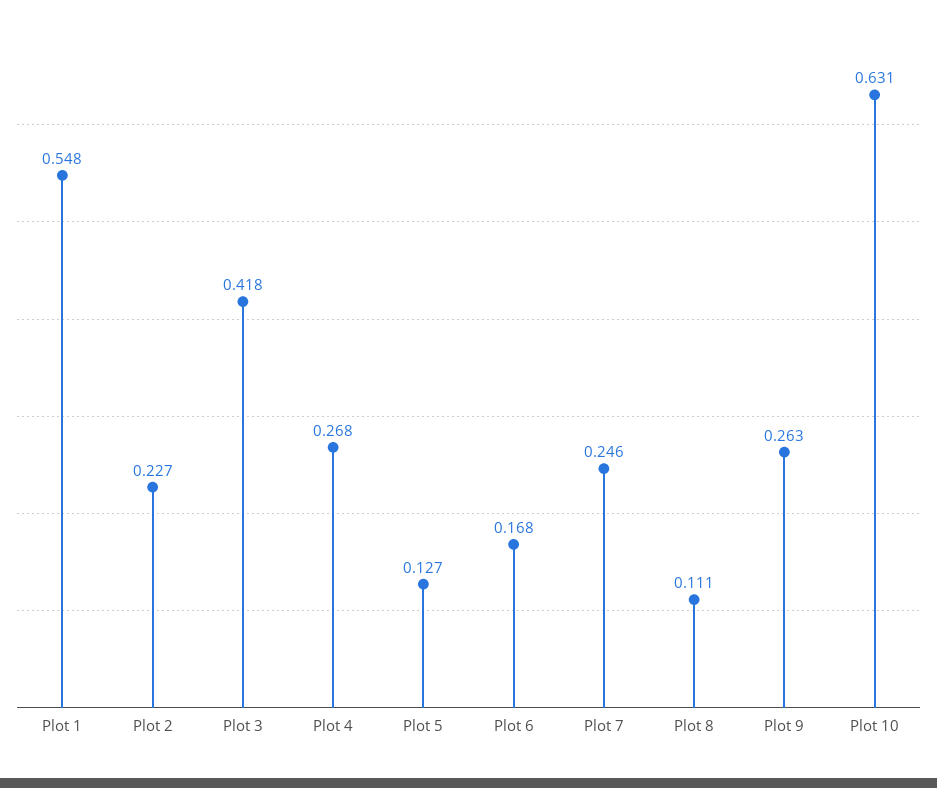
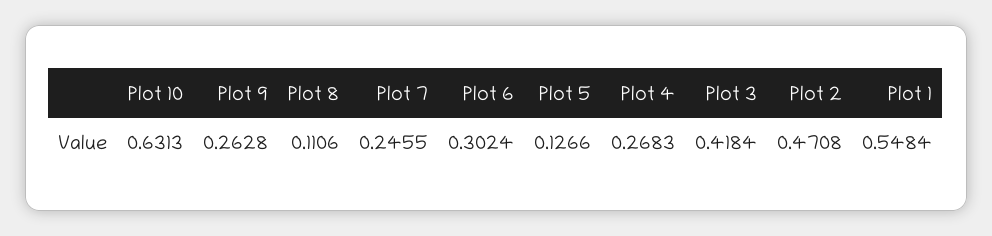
  {
    "Plot 1": 0.5484,
-   "Plot 2": 0.227,
+   "Plot 2": 0.4708,
    "Plot 3": 0.4184,
    "Plot 4": 0.2683,
    "Plot 5": 0.1266,
-   "Plot 6": 0.168,
+   "Plot 6": 0.3024,
    "Plot 7": 0.2455,
    "Plot 8": 0.1106,
    "Plot 9": 0.2628,
    "Plot 10": 0.6313
  }

